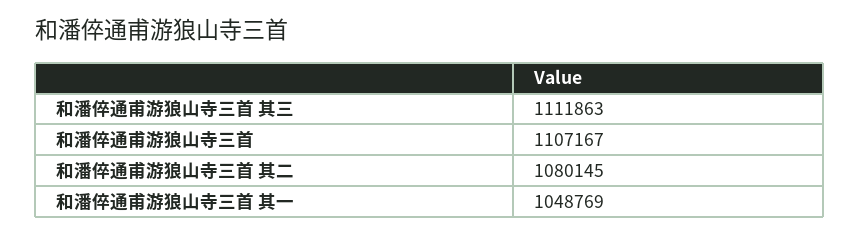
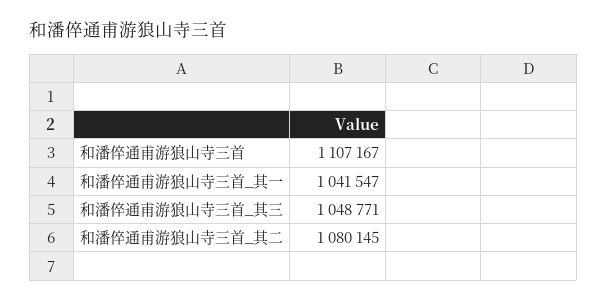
  {
-   "和潘倅通甫游狼山寺三首 其三": 1111863,
+   "和潘倅通甫游狼山寺三首 其三": 1048771,
    "和潘倅通甫游狼山寺三首": 1107167,
    "和潘倅通甫游狼山寺三首 其二": 1080145,
-   "和潘倅通甫游狼山寺三首 其一": 1048769
+   "和潘倅通甫游狼山寺三首 其一": 1041547
  }

